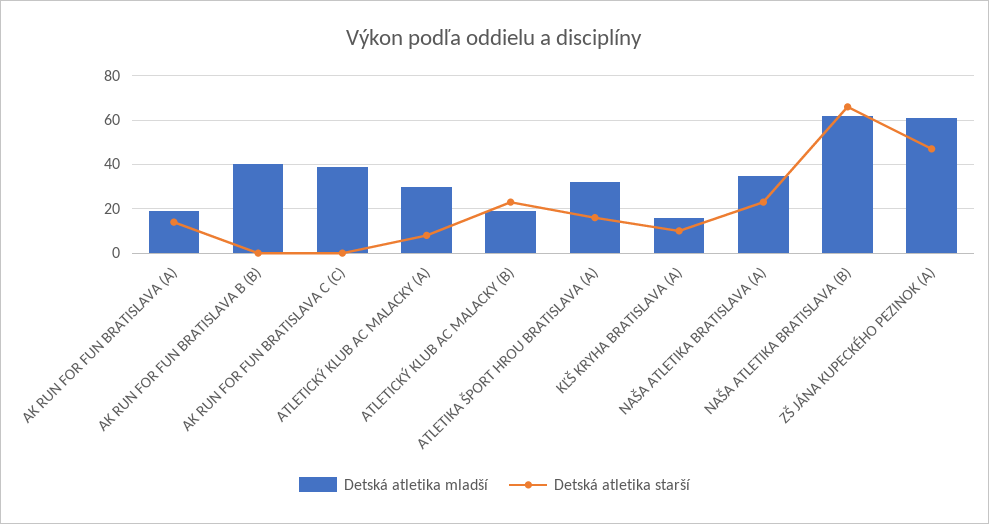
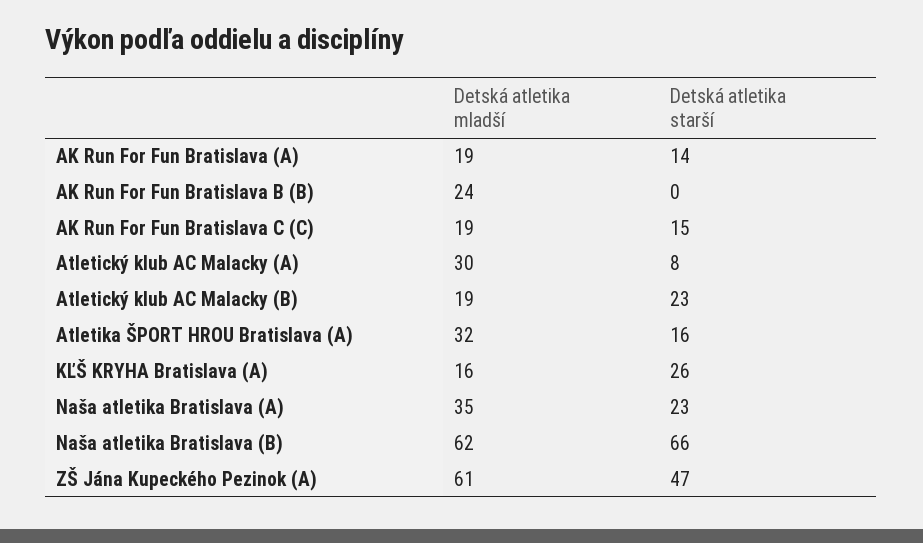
  {
    "Detská atletika mladší": {
      "AK RUN FOR FUN BRATISLAVA (A)": 19,
-     "AK RUN FOR FUN BRATISLAVA B (B)": 40,
+     "AK RUN FOR FUN BRATISLAVA B (B)": 24,
-     "AK RUN FOR FUN BRATISLAVA C (C)": 40,
+     "AK RUN FOR FUN BRATISLAVA C (C)": 19,
      "ATLETICKÝ KLUB AC MALACKY (A)": 30,
      "ATLETICKÝ KLUB AC MALACKY (B)": 19,
      "ATLETIKA ŠPORT HROU BRATISLAVA (A)": 32,
      "KĽŠ KRYHA BRATISLAVA (A)": 16,
      "NAŠA ATLETIKA BRATISLAVA (A)": 35,
      "NAŠA ATLETIKA BRATISLAVA (B)": 62,
      "ZŠ JÁNA KUPECKÉHO PEZINOK (A)": 61
    },
    "Detská atletika starší": {
      "AK RUN FOR FUN BRATISLAVA (A)": 14,
      "AK RUN FOR FUN BRATISLAVA B (B)": 0,
-     "AK RUN FOR FUN BRATISLAVA C (C)": 0,
+     "AK RUN FOR FUN BRATISLAVA C (C)": 15,
      "ATLETICKÝ KLUB AC MALACKY (A)": 8,
      "ATLETICKÝ KLUB AC MALACKY (B)": 23,
      "ATLETIKA ŠPORT HROU BRATISLAVA (A)": 16,
-     "KĽŠ KRYHA BRATISLAVA (A)": 10,
+     "KĽŠ KRYHA BRATISLAVA (A)": 26,
      "NAŠA ATLETIKA BRATISLAVA (A)": 23,
      "NAŠA ATLETIKA BRATISLAVA (B)": 66,
      "ZŠ JÁNA KUPECKÉHO PEZINOK (A)": 47
    }
  }

